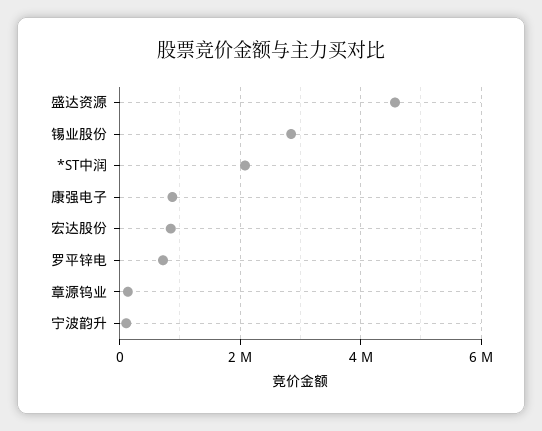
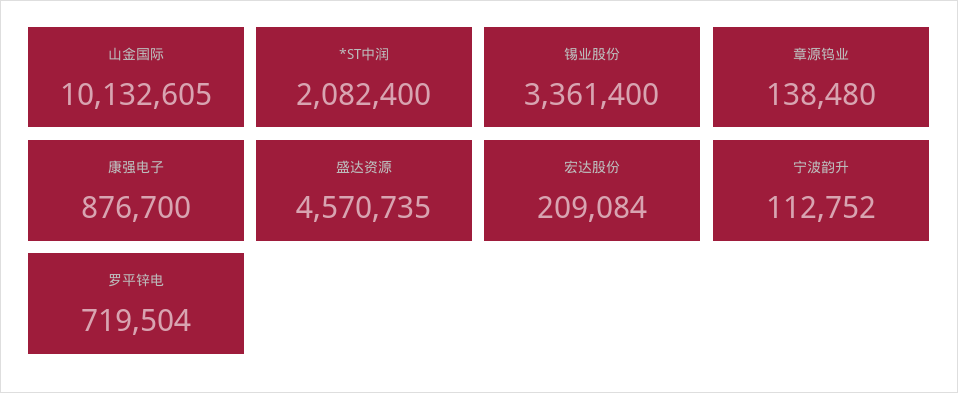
  {
    "盛达资源": 4570735,
-   "锡业股份": 2800000,
+   "锡业股份": 3361400,
    "*ST中润": 2082400,
    "康强电子": 876700,
-   "宏达股份": 800000,
+   "宏达股份": 209084,
    "罗平锌电": 719504,
    "章源钨业": 138480,
-   "宁波韵升": 112752
+   "宁波韵升": 112752,
+   "山金国际": 10132605
  }

